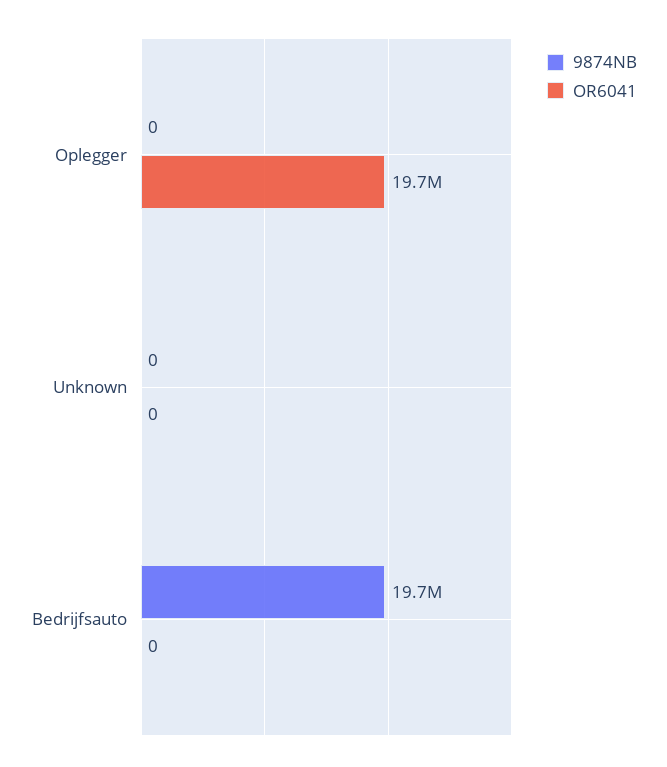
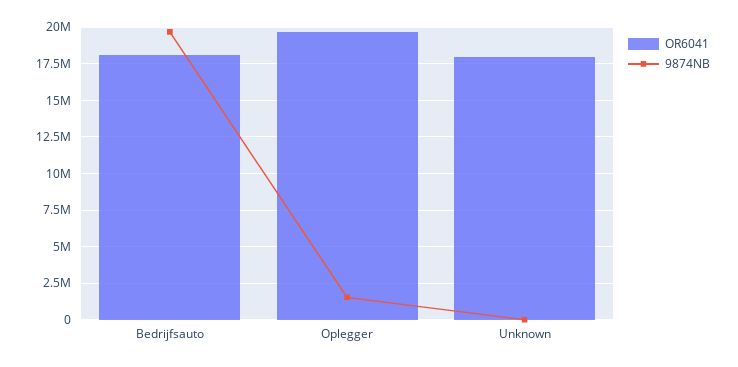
  {
    "9874NB": {
-     "Oplegger": 0,
+     "Oplegger": 1500000,
      "Unknown": 0,
      "Bedrijfsauto": 19700000
    },
    "OR6041": {
      "Oplegger": 19700000,
-     "Unknown": 0,
+     "Unknown": 18000000,
-     "Bedrijfsauto": 0
+     "Bedrijfsauto": 18000000
    }
  }

